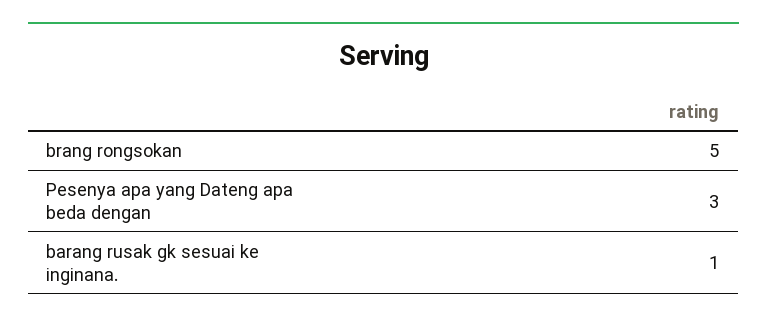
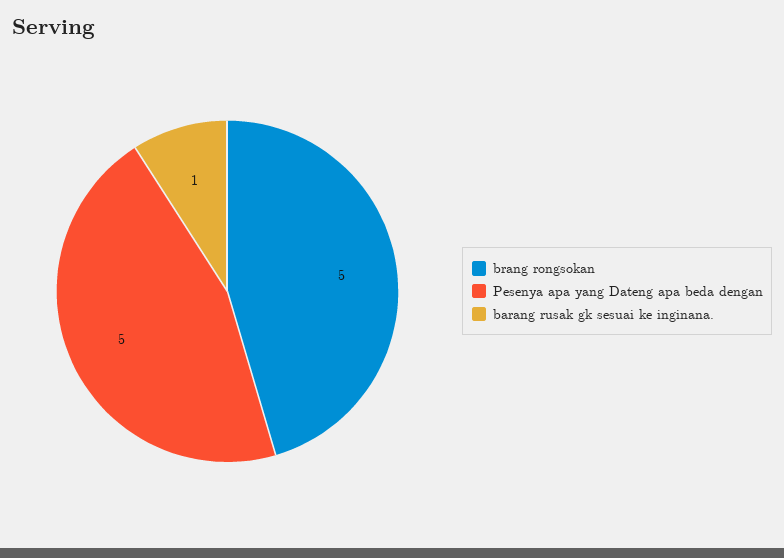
  {
    "brang rongsokan": 5,
-   "Pesenya apa yang Dateng apa beda dengan": 3,
+   "Pesenya apa yang Dateng apa beda dengan": 5,
    "barang rusak gk sesuai ke inginana.": 1
  }

